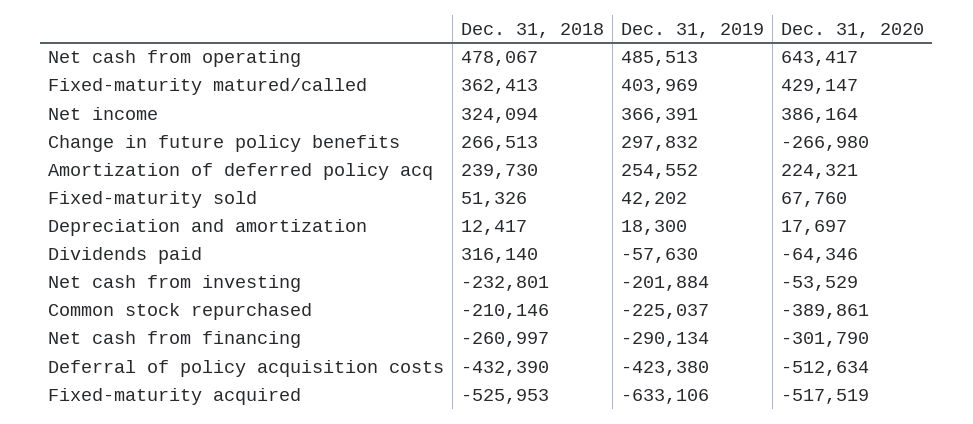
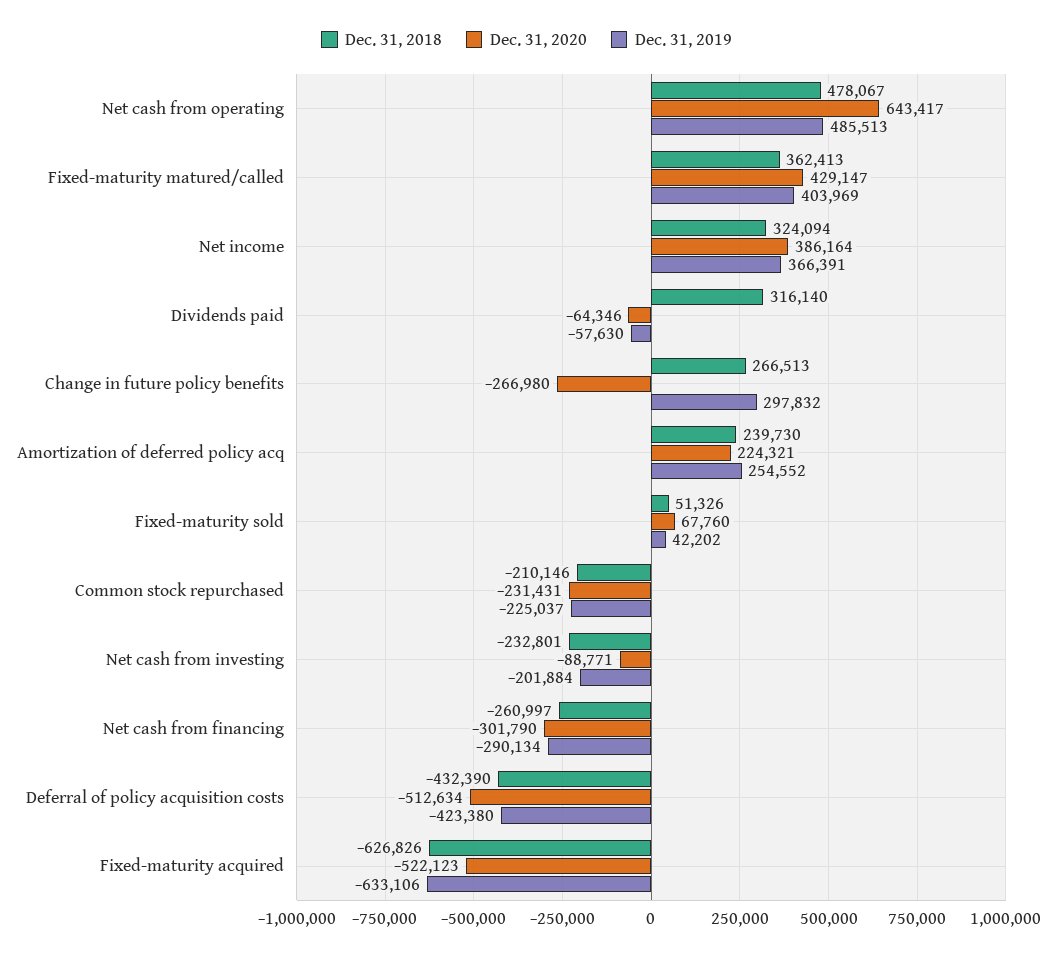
  {
    "Dec. 31, 2018": {
      "Net cash from operating": 478067,
      "Fixed-maturity matured/called": 362413,
      "Net income": 324094,
      "Change in future policy benefits": 266513,
      "Amortization of deferred policy acq": 239730,
      "Fixed-maturity sold": 51326,
-     "Depreciation and amortization": 12417,
      "Dividends paid": 316140,
      "Net cash from investing": -232801,
      "Common stock repurchased": -210146,
      "Net cash from financing": -260997,
      "Deferral of policy acquisition costs": -432390,
-     "Fixed-maturity acquired": -525953
+     "Fixed-maturity acquired": -626826
    },
    "Dec. 31, 2019": {
      "Net cash from operating": 485513,
      "Fixed-maturity matured/called": 403969,
      "Net income": 366391,
      "Change in future policy benefits": 297832,
      "Amortization of deferred policy acq": 254552,
      "Fixed-maturity sold": 42202,
-     "Depreciation and amortization": 18300,
      "Dividends paid": -57630,
      "Net cash from investing": -201884,
      "Common stock repurchased": -225037,
      "Net cash from financing": -290134,
      "Deferral of policy acquisition costs": -423380,
      "Fixed-maturity acquired": -633106
    },
    "Dec. 31, 2020": {
      "Net cash from operating": 643417,
      "Fixed-maturity matured/called": 429147,
      "Net income": 386164,
      "Change in future policy benefits": -266980,
      "Amortization of deferred policy acq": 224321,
      "Fixed-maturity sold": 67760,
-     "Depreciation and amortization": 17697,
      "Dividends paid": -64346,
-     "Net cash from investing": -53529,
+     "Net cash from investing": -88771,
-     "Common stock repurchased": -389861,
+     "Common stock repurchased": -231431,
      "Net cash from financing": -301790,
      "Deferral of policy acquisition costs": -512634,
-     "Fixed-maturity acquired": -517519
+     "Fixed-maturity acquired": -522123
    }
  }

